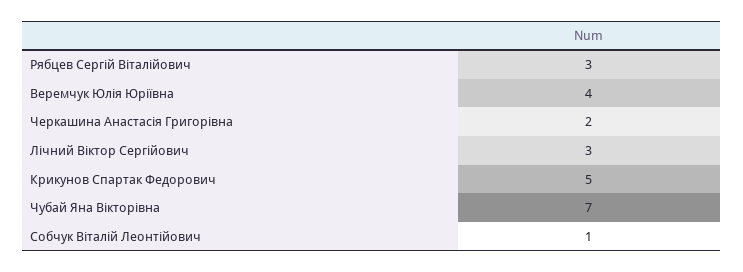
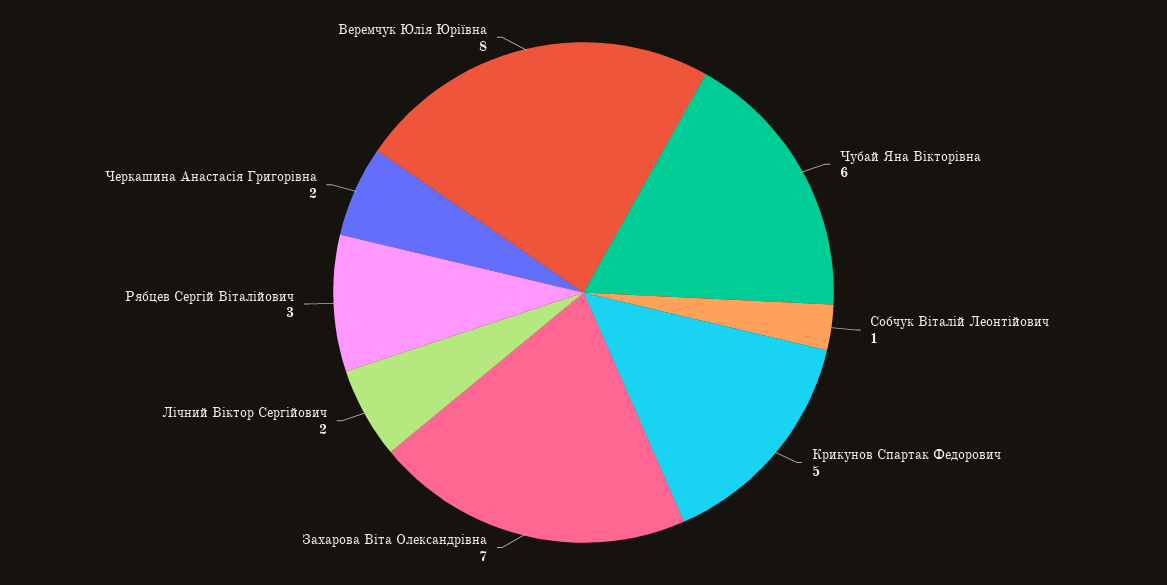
  {
    "Рябцев Сергій Віталійович": 3,
-   "Веремчук Юлія Юріївна": 4,
+   "Веремчук Юлія Юріївна": 8,
    "Черкашина Анастасія Григорівна": 2,
-   "Лічний Віктор Сергійович": 3,
+   "Лічний Віктор Сергійович": 2,
    "Крикунов Спартак Федорович": 5,
-   "Чубай Яна Вікторівна": 7,
+   "Чубай Яна Вікторівна": 6,
-   "Собчук Віталій Леонтійович": 1
+   "Собчук Віталій Леонтійович": 1,
+   "Захарова Віта Олександрівна": 7
  }

